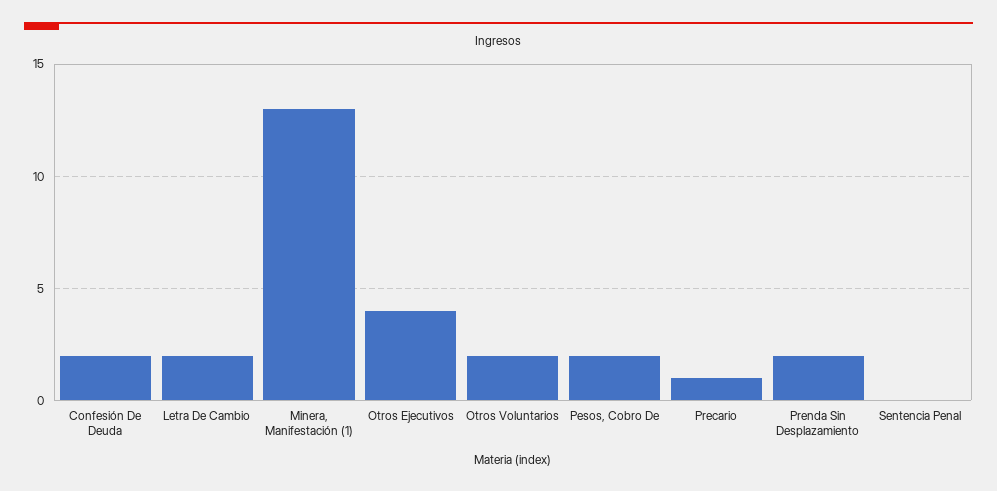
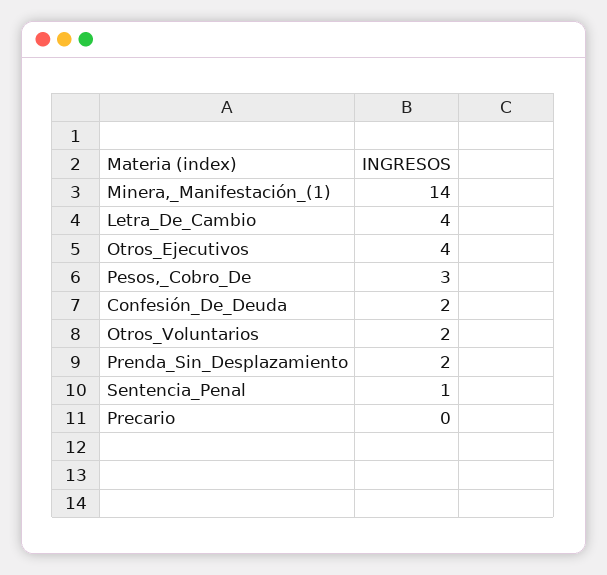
  {
    "Confesión De Deuda": 2,
-   "Letra De Cambio": 2,
+   "Letra De Cambio": 4,
-   "Minera, Manifestación (1)": 13,
+   "Minera, Manifestación (1)": 14,
    "Otros Ejecutivos": 4,
    "Otros Voluntarios": 2,
-   "Pesos, Cobro De": 2,
+   "Pesos, Cobro De": 3,
-   "Precario": 1,
+   "Precario": 0,
    "Prenda Sin Desplazamiento": 2,
-   "Sentencia Penal": 0
+   "Sentencia Penal": 1
  }

